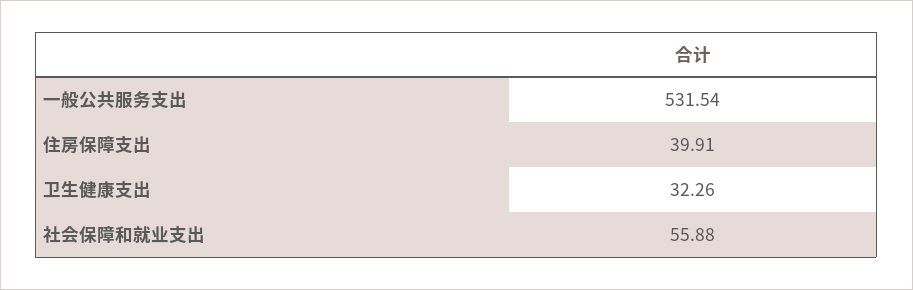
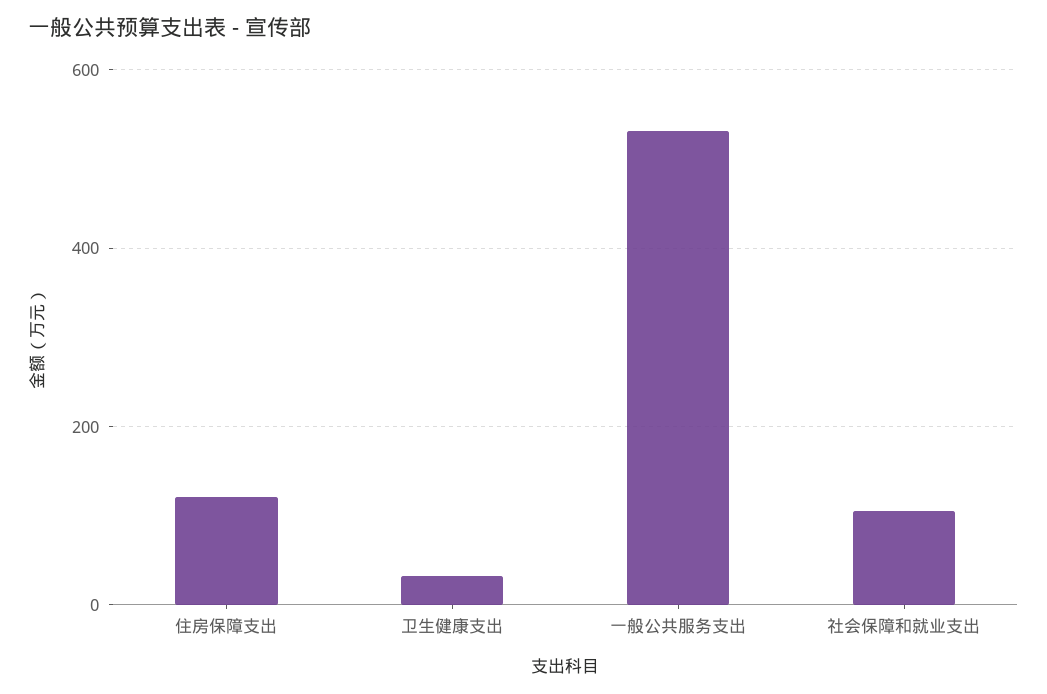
  {
    "一般公共服务支出": 531.54,
-   "住房保障支出": 39.91,
+   "住房保障支出": 120,
    "卫生健康支出": 32.26,
-   "社会保障和就业支出": 55.88
+   "社会保障和就业支出": 100
  }

